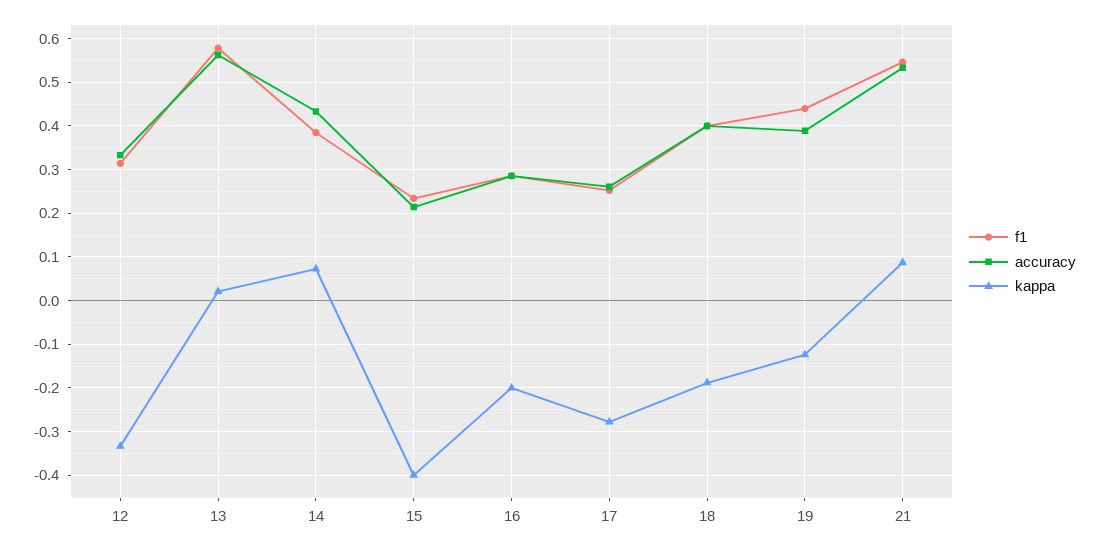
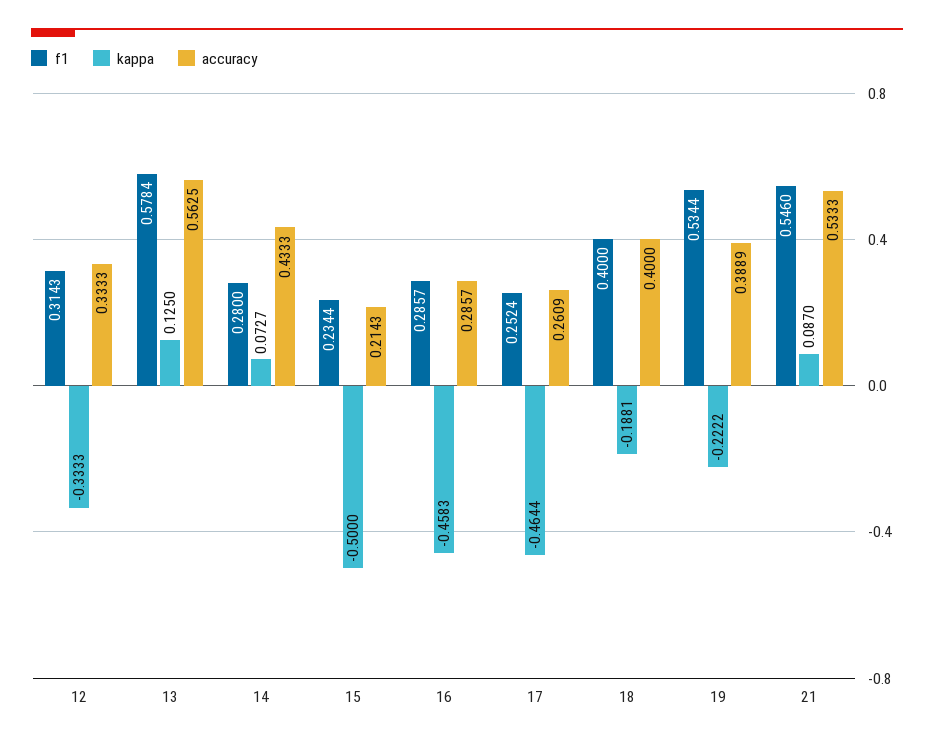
  {
    "f1": {
      "12": 0.3143,
      "13": 0.5784,
-     "14": 0.38,
+     "14": 0.28,
      "15": 0.2344,
      "16": 0.2857,
      "17": 0.2524,
      "18": 0.4,
-     "19": 0.44,
+     "19": 0.5344,
      "21": 0.546
    },
    "accuracy": {
      "12": 0.3333,
      "13": 0.5625,
      "14": 0.4333,
      "15": 0.2143,
      "16": 0.2857,
      "17": 0.2609,
      "18": 0.4,
      "19": 0.3889,
      "21": 0.5333
    },
    "kappa": {
      "12": -0.3333,
-     "13": 0.02,
+     "13": 0.125,
      "14": 0.0727,
-     "15": -0.4,
+     "15": -0.5,
-     "16": -0.2,
+     "16": -0.4583,
-     "17": -0.28,
+     "17": -0.4644,
      "18": -0.1881,
-     "19": -0.12,
+     "19": -0.2222,
      "21": 0.087
    }
  }

